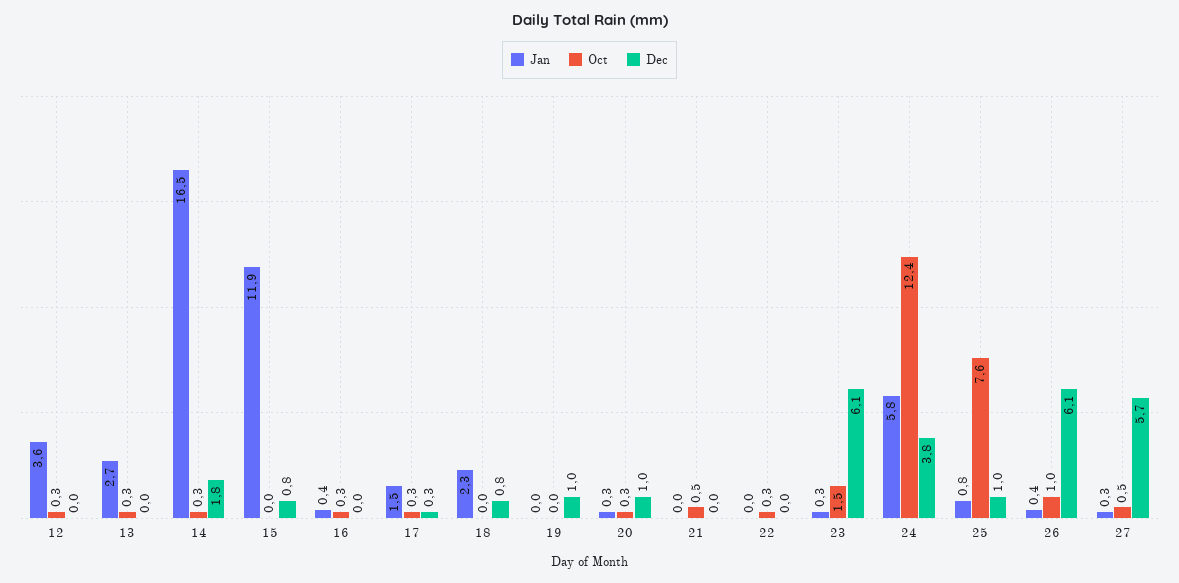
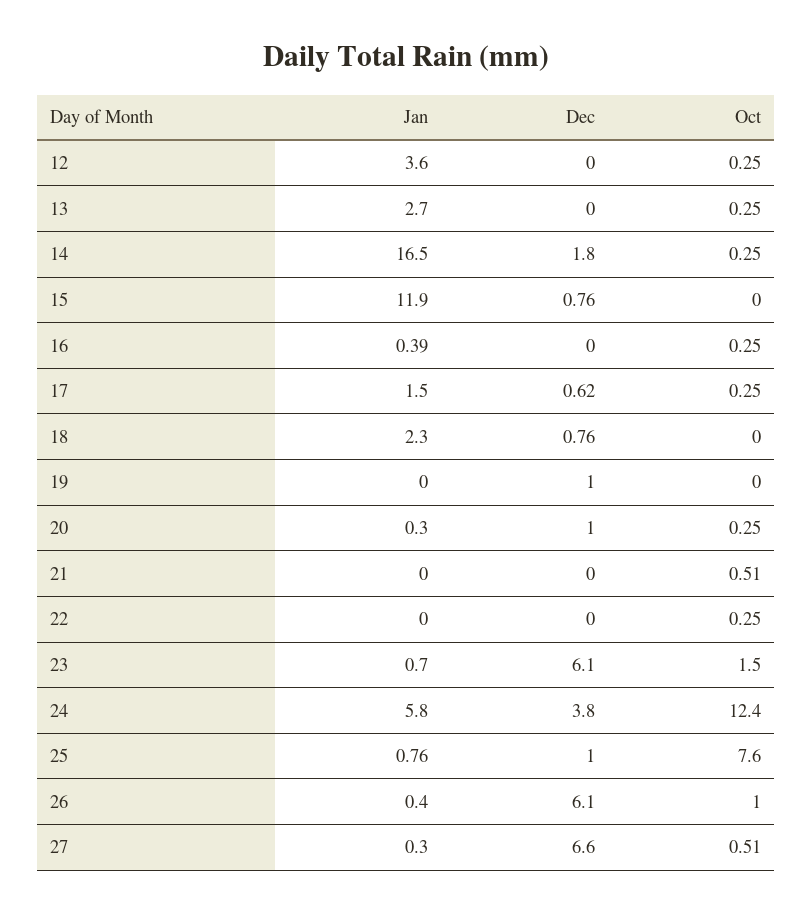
  {
    "Jan": {
      "12": 3.6,
      "13": 2.7,
      "14": 16.5,
      "15": 11.9,
      "16": 0.39,
      "17": 1.5,
      "18": 2.3,
      "19": 0,
      "20": 0.3,
      "21": 0,
      "22": 0,
-     "23": 0.3,
+     "23": 0.7,
      "24": 5.8,
      "25": 0.76,
      "26": 0.4,
      "27": 0.3
    },
    "Oct": {
      "12": 0.25,
      "13": 0.25,
      "14": 0.25,
      "15": 0,
      "16": 0.25,
      "17": 0.25,
      "18": 0,
      "19": 0,
      "20": 0.25,
      "21": 0.51,
      "22": 0.25,
      "23": 1.5,
      "24": 12.4,
      "25": 7.6,
      "26": 1,
      "27": 0.51
    },
    "Dec": {
      "12": 0,
      "13": 0,
      "14": 1.8,
      "15": 0.76,
      "16": 0,
-     "17": 0.3,
+     "17": 0.62,
      "18": 0.76,
      "19": 1,
      "20": 1,
      "21": 0,
      "22": 0,
      "23": 6.1,
      "24": 3.8,
      "25": 1,
      "26": 6.1,
-     "27": 5.7
+     "27": 6.6
    }
  }

